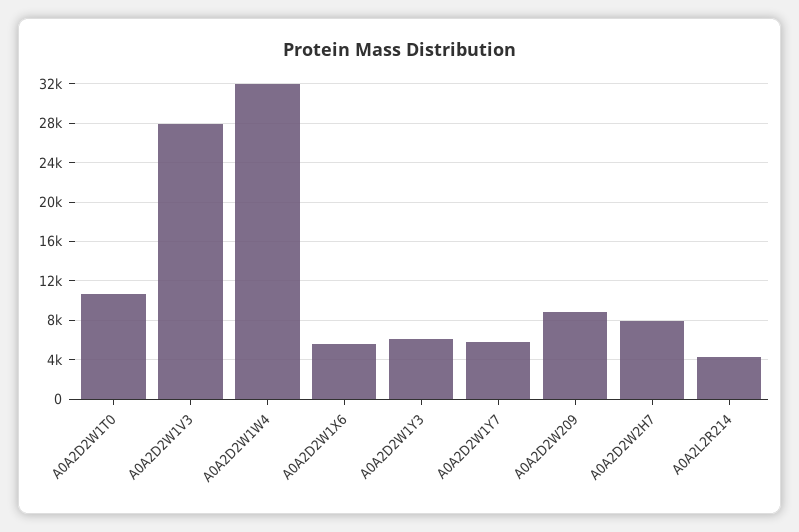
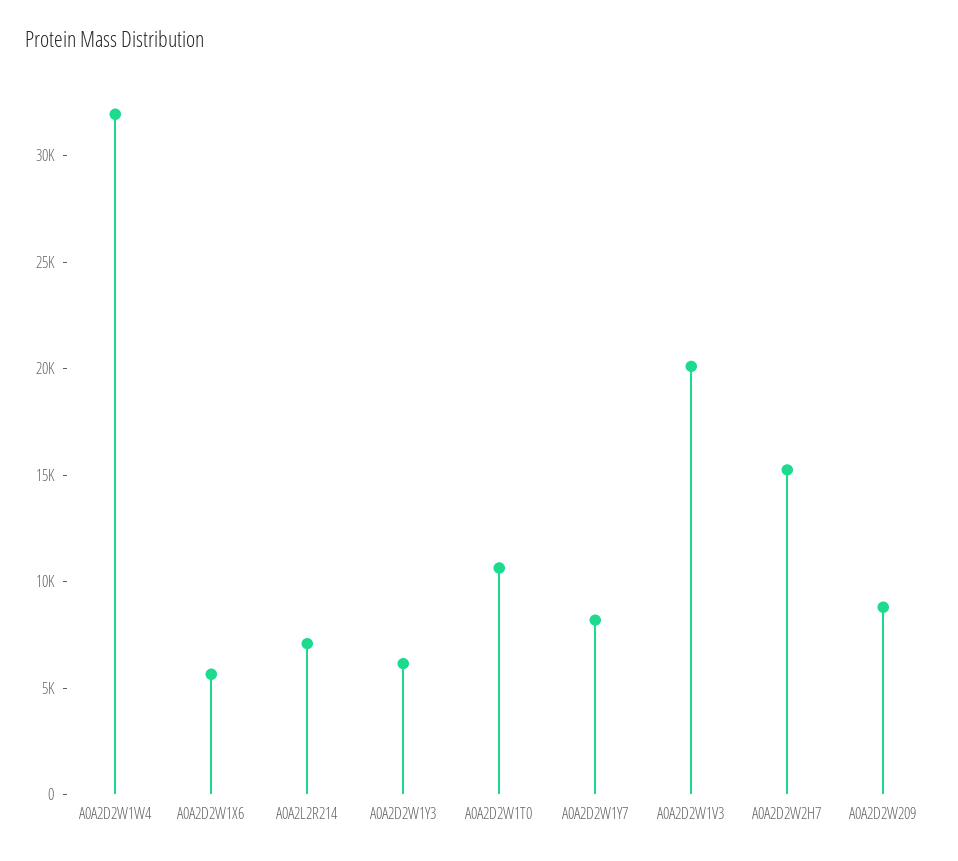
  {
    "A0A2D2W1T0": 11000,
-   "A0A2D2W1V3": 28000,
+   "A0A2D2W1V3": 20000,
    "A0A2D2W1W4": 32000,
    "A0A2D2W1X6": 6000,
    "A0A2D2W1Y3": 6000,
-   "A0A2D2W1Y7": 6000,
+   "A0A2D2W1Y7": 8000,
    "A0A2D2W209": 9000,
-   "A0A2D2W2H7": 8000,
+   "A0A2D2W2H7": 15000,
-   "A0A2L2R214": 4000
+   "A0A2L2R214": 7000
  }

